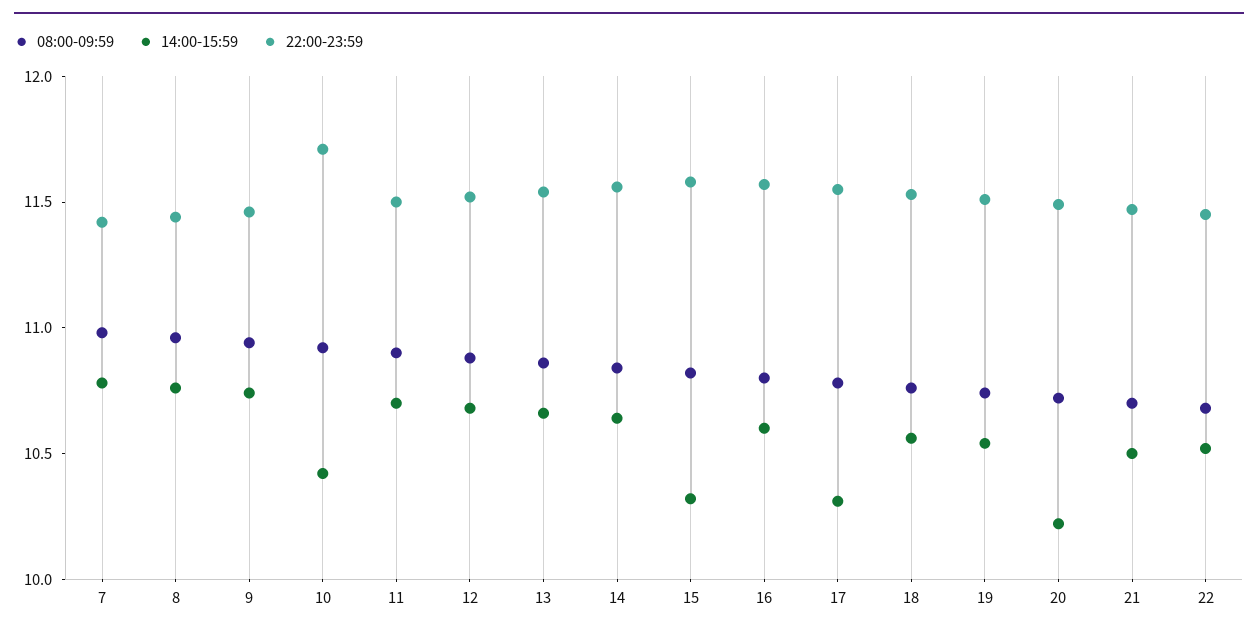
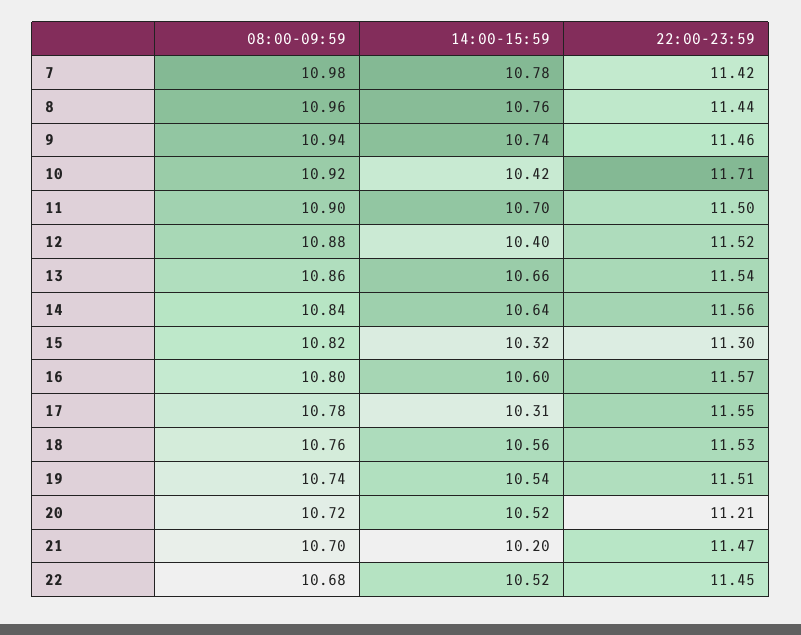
  {
    "08:00-09:59": {
      "7": 10.98,
      "8": 10.96,
      "9": 10.94,
      "10": 10.92,
      "11": 10.9,
      "12": 10.88,
      "13": 10.86,
      "14": 10.84,
      "15": 10.82,
      "16": 10.8,
      "17": 10.78,
      "18": 10.76,
      "19": 10.74,
      "20": 10.72,
      "21": 10.7,
      "22": 10.68
    },
    "14:00-15:59": {
      "7": 10.78,
      "8": 10.76,
      "9": 10.74,
      "10": 10.42,
      "11": 10.7,
-     "12": 10.7,
+     "12": 10.4,
      "13": 10.66,
      "14": 10.64,
      "15": 10.32,
      "16": 10.6,
      "17": 10.31,
      "18": 10.56,
      "19": 10.54,
-     "20": 10.2,
+     "20": 10.52,
-     "21": 10.5,
+     "21": 10.2,
      "22": 10.52
    },
    "22:00-23:59": {
      "7": 11.42,
      "8": 11.44,
      "9": 11.46,
      "10": 11.71,
      "11": 11.5,
      "12": 11.52,
      "13": 11.54,
      "14": 11.56,
-     "15": 11.6,
+     "15": 11.3,
      "16": 11.57,
      "17": 11.55,
      "18": 11.53,
      "19": 11.51,
-     "20": 11.5,
+     "20": 11.21,
      "21": 11.47,
      "22": 11.45
    }
  }

